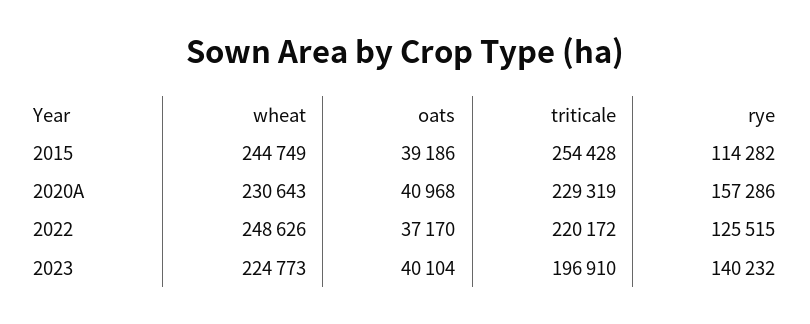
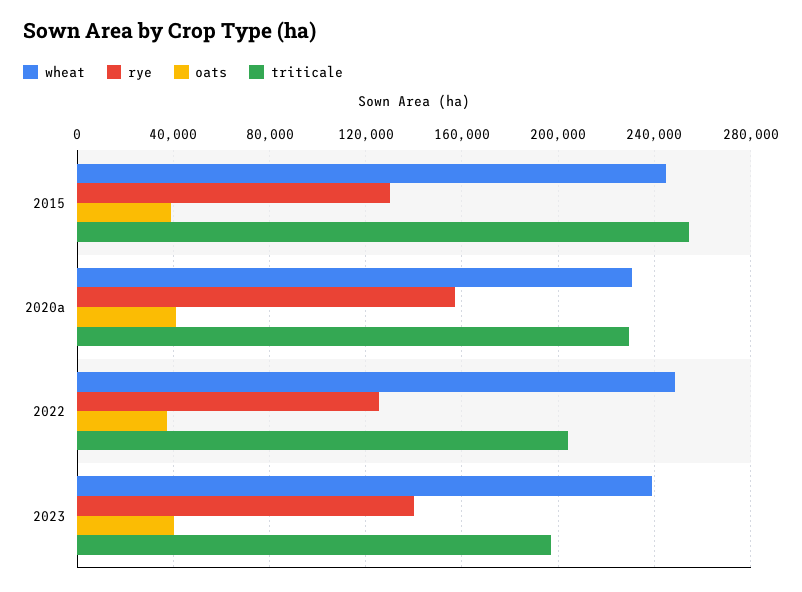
  {
    "wheat": {
      "2015": 244749,
      "2020A": 230643,
      "2022": 248626,
-     "2023": 224773
+     "2023": 240000
    },
    "oats": {
      "2015": 39186,
      "2020A": 40968,
      "2022": 37170,
      "2023": 40104
    },
    "triticale": {
      "2015": 254428,
      "2020A": 229319,
-     "2022": 220172,
+     "2022": 205000,
      "2023": 196910
    },
    "rye": {
-     "2015": 114282,
+     "2015": 130000,
      "2020A": 157286,
      "2022": 125515,
      "2023": 140232
    }
  }

